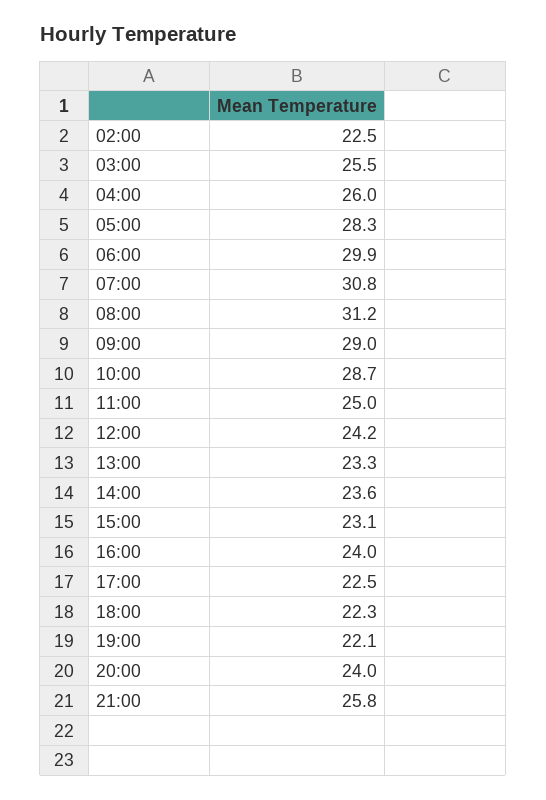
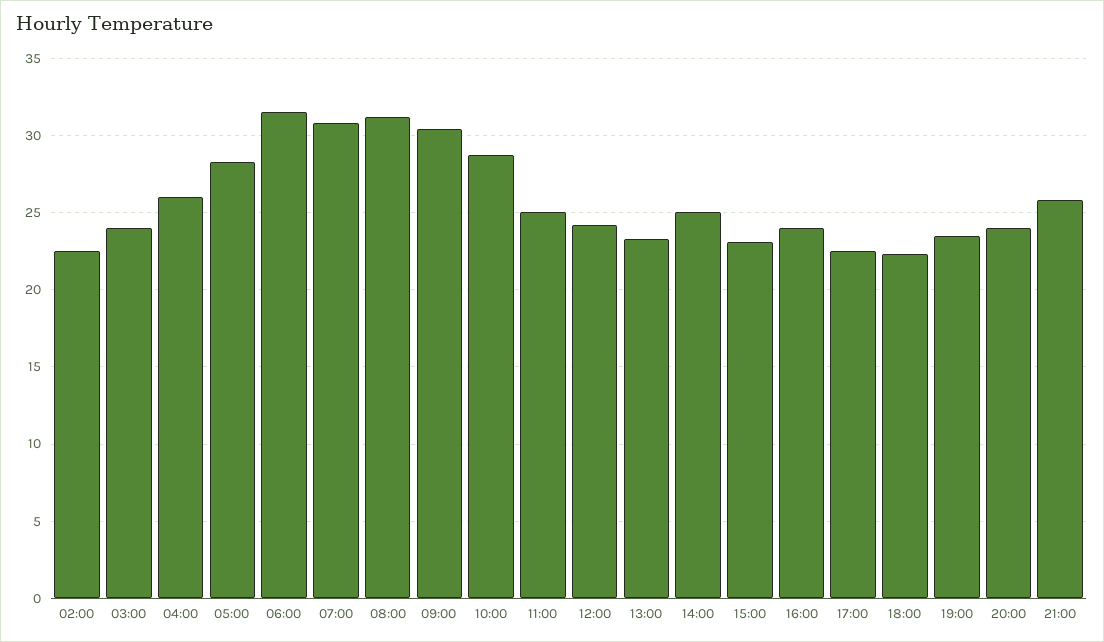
  {
    "02:00": 22.5,
-   "03:00": 25.5,
+   "03:00": 24,
    "04:00": 26,
    "05:00": 28.3,
-   "06:00": 29.9,
+   "06:00": 31.5,
    "07:00": 30.8,
    "08:00": 31.2,
-   "09:00": 29,
+   "09:00": 30.5,
    "10:00": 28.7,
    "11:00": 25,
    "12:00": 24.2,
    "13:00": 23.3,
-   "14:00": 23.6,
+   "14:00": 25,
    "15:00": 23.1,
    "16:00": 24,
    "17:00": 22.5,
    "18:00": 22.3,
-   "19:00": 22.1,
+   "19:00": 23.5,
    "20:00": 24,
    "21:00": 25.8
  }

